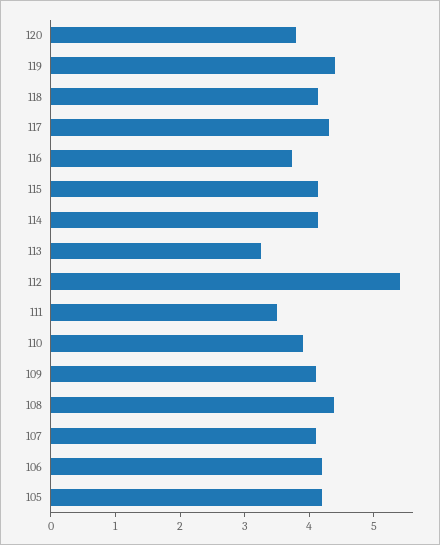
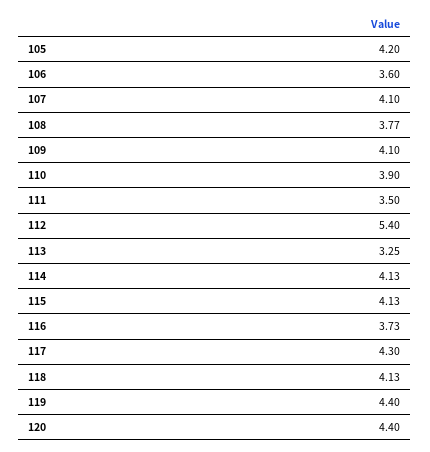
  {
-   "120": 3.8,
+   "120": 4.4,
    "119": 4.4,
    "118": 4.13,
    "117": 4.3,
    "116": 3.73,
    "115": 4.13,
    "114": 4.13,
    "113": 3.25,
    "112": 5.4,
    "111": 3.5,
    "110": 3.9,
    "109": 4.1,
-   "108": 4.4,
+   "108": 3.77,
    "107": 4.1,
-   "106": 4.2,
+   "106": 3.6,
    "105": 4.2
  }

